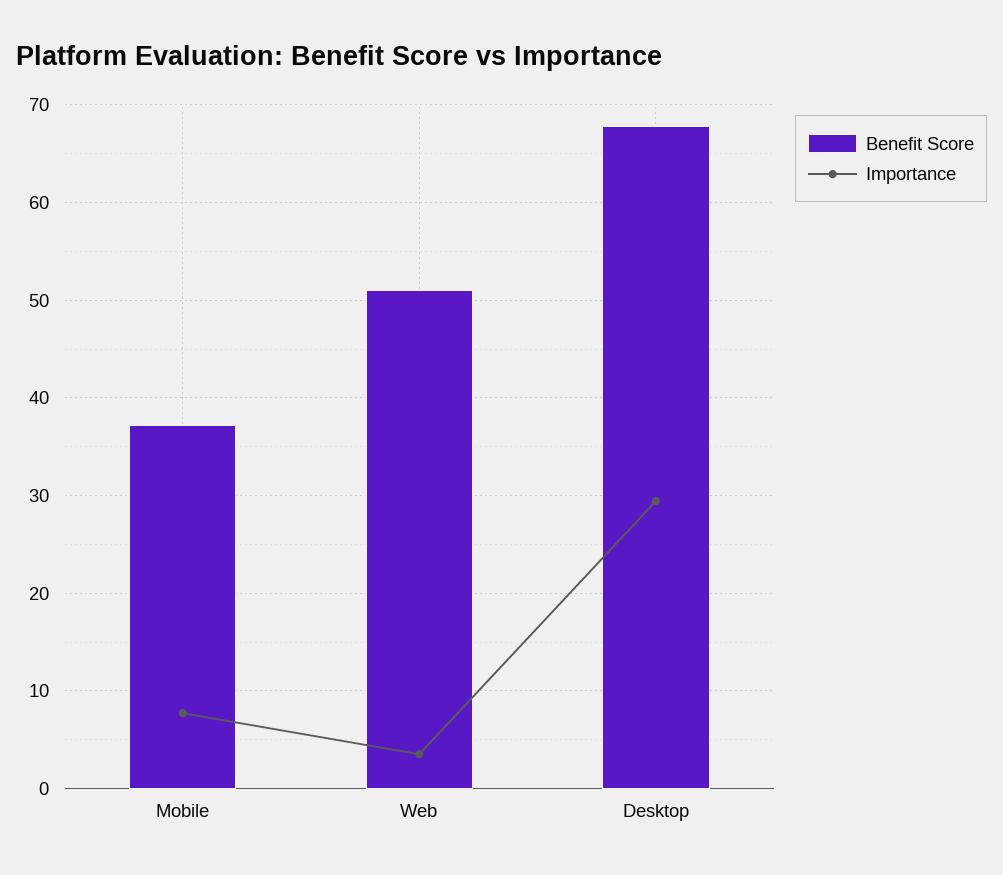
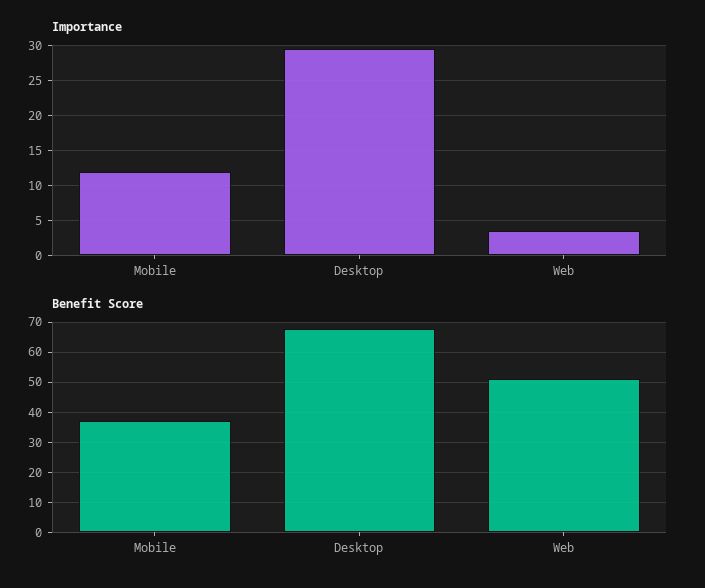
  {
    "Benefit Score": {
      "Mobile": 37,
      "Web": 51,
      "Desktop": 68
    },
    "Importance": {
-     "Mobile": 8,
+     "Mobile": 12,
      "Web": 4,
      "Desktop": 29
    }
  }

